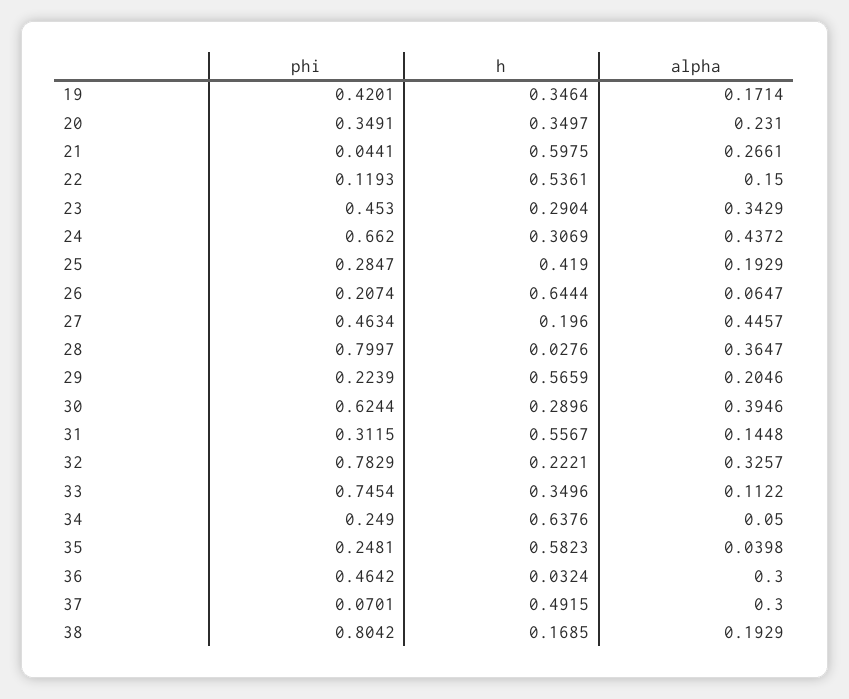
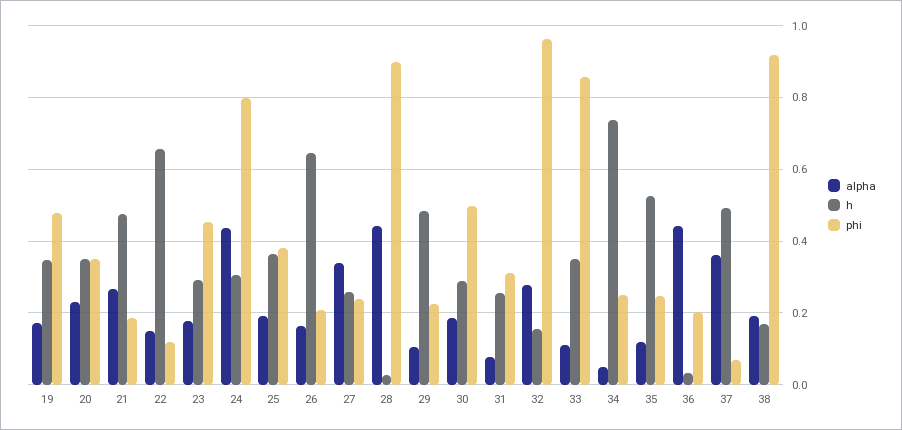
  {
    "phi": {
-     "19": 0.4201,
+     "19": 0.48,
      "20": 0.3491,
-     "21": 0.0441,
+     "21": 0.18,
      "22": 0.1193,
      "23": 0.453,
-     "24": 0.662,
+     "24": 0.8,
-     "25": 0.2847,
+     "25": 0.38,
      "26": 0.2074,
-     "27": 0.4634,
+     "27": 0.24,
-     "28": 0.7997,
+     "28": 0.9,
      "29": 0.2239,
-     "30": 0.6244,
+     "30": 0.5,
      "31": 0.3115,
-     "32": 0.7829,
+     "32": 0.96,
-     "33": 0.7454,
+     "33": 0.86,
      "34": 0.249,
      "35": 0.2481,
-     "36": 0.4642,
+     "36": 0.2,
      "37": 0.0701,
-     "38": 0.8042
+     "38": 0.92
    },
    "h": {
      "19": 0.3464,
      "20": 0.3497,
-     "21": 0.5975,
+     "21": 0.48,
-     "22": 0.5361,
+     "22": 0.66,
      "23": 0.2904,
      "24": 0.3069,
-     "25": 0.419,
+     "25": 0.36,
      "26": 0.6444,
-     "27": 0.196,
+     "27": 0.26,
      "28": 0.0276,
-     "29": 0.5659,
+     "29": 0.48,
      "30": 0.2896,
-     "31": 0.5567,
+     "31": 0.26,
-     "32": 0.2221,
+     "32": 0.16,
      "33": 0.3496,
-     "34": 0.6376,
+     "34": 0.74,
-     "35": 0.5823,
+     "35": 0.52,
      "36": 0.0324,
      "37": 0.4915,
      "38": 0.1685
    },
    "alpha": {
      "19": 0.1714,
      "20": 0.231,
      "21": 0.2661,
      "22": 0.15,
-     "23": 0.3429,
+     "23": 0.18,
      "24": 0.4372,
      "25": 0.1929,
-     "26": 0.0647,
+     "26": 0.16,
-     "27": 0.4457,
+     "27": 0.34,
-     "28": 0.3647,
+     "28": 0.44,
-     "29": 0.2046,
+     "29": 0.1,
-     "30": 0.3946,
+     "30": 0.18,
-     "31": 0.1448,
+     "31": 0.08,
-     "32": 0.3257,
+     "32": 0.28,
      "33": 0.1122,
      "34": 0.05,
-     "35": 0.0398,
+     "35": 0.12,
-     "36": 0.3,
+     "36": 0.44,
-     "37": 0.3,
+     "37": 0.36,
      "38": 0.1929
    }
  }

